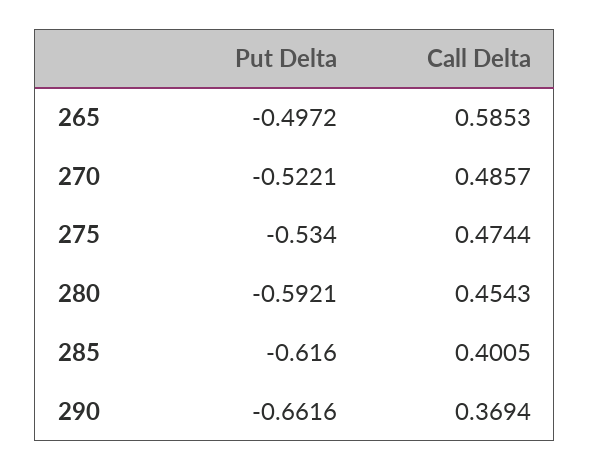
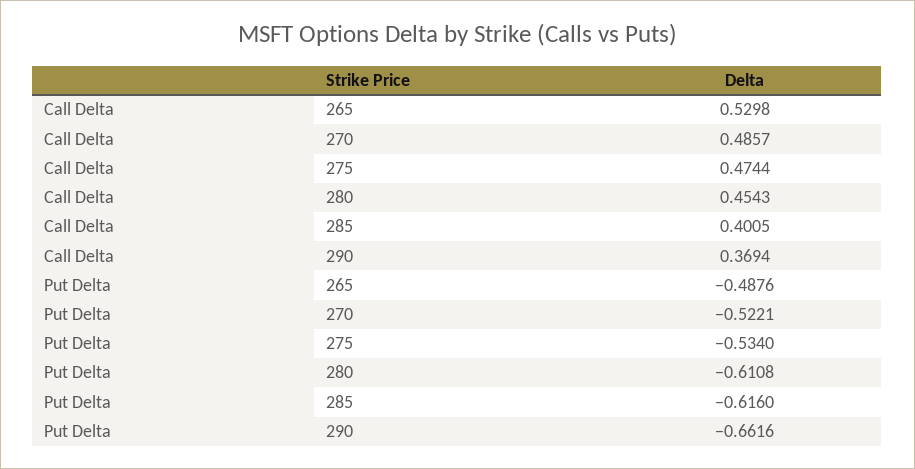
  {
    "Put Delta": {
-     "265": -0.4972,
+     "265": -0.4876,
      "270": -0.5221,
      "275": -0.534,
-     "280": -0.5921,
+     "280": -0.6108,
      "285": -0.616,
      "290": -0.6616
    },
    "Call Delta": {
-     "265": 0.5853,
+     "265": 0.5298,
      "270": 0.4857,
      "275": 0.4744,
      "280": 0.4543,
      "285": 0.4005,
      "290": 0.3694
    }
  }

